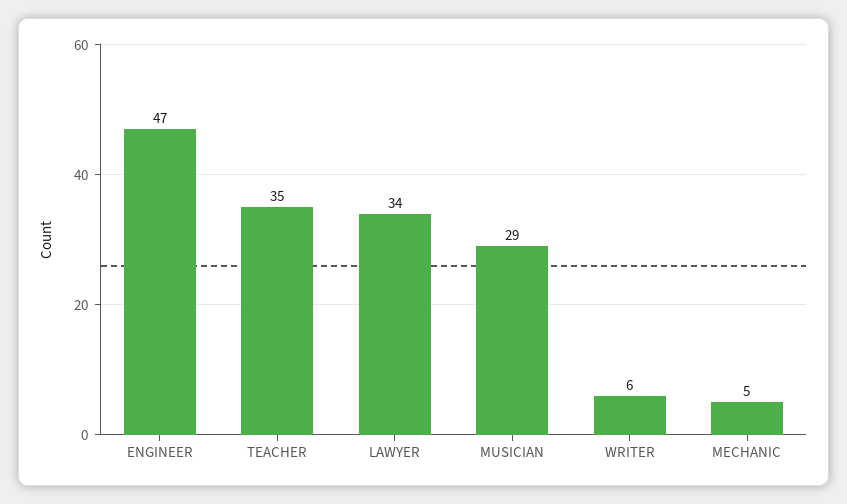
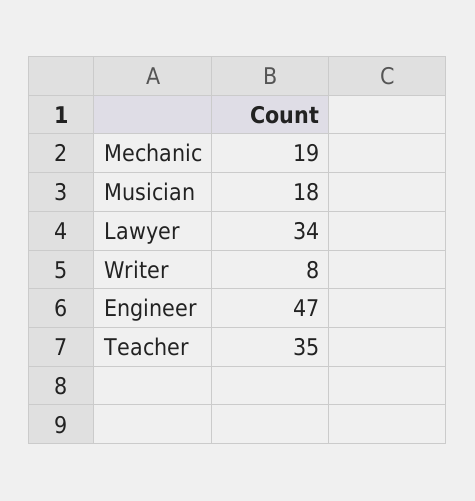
  {
    "ENGINEER": 47,
    "TEACHER": 35,
    "LAWYER": 34,
-   "MUSICIAN": 29,
+   "MUSICIAN": 18,
-   "WRITER": 6,
+   "WRITER": 8,
-   "MECHANIC": 5
+   "MECHANIC": 19
  }

